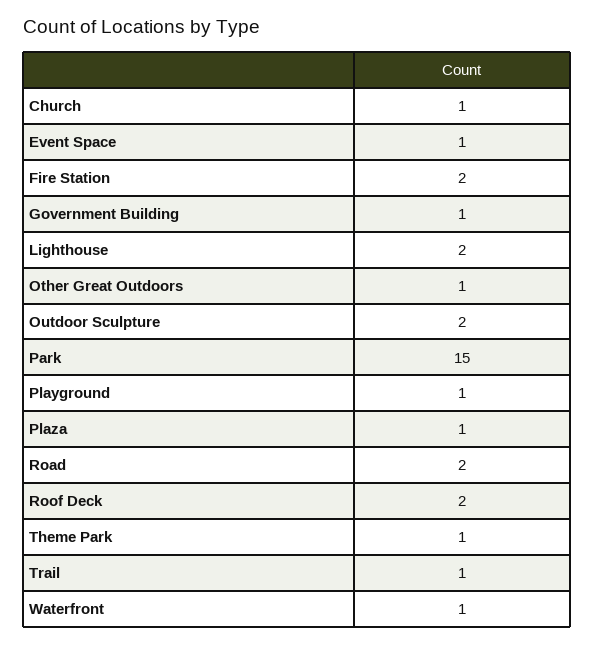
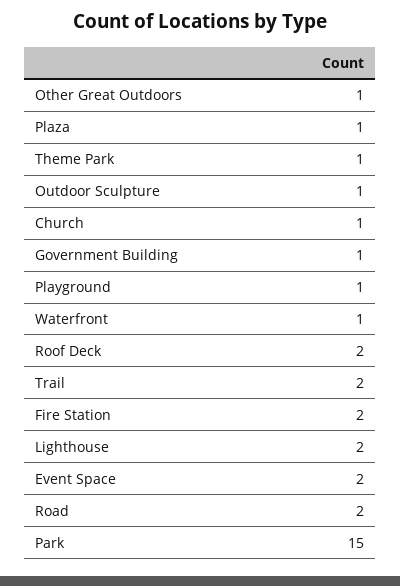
  {
    "Church": 1,
-   "Event Space": 1,
+   "Event Space": 2,
    "Fire Station": 2,
    "Government Building": 1,
    "Lighthouse": 2,
    "Other Great Outdoors": 1,
-   "Outdoor Sculpture": 2,
+   "Outdoor Sculpture": 1,
    "Park": 15,
    "Playground": 1,
    "Plaza": 1,
    "Road": 2,
    "Roof Deck": 2,
    "Theme Park": 1,
-   "Trail": 1,
+   "Trail": 2,
    "Waterfront": 1
  }

